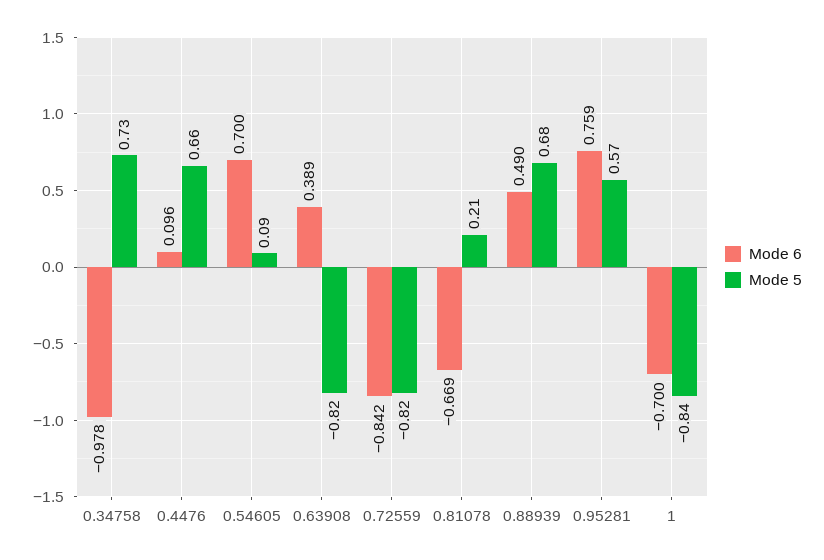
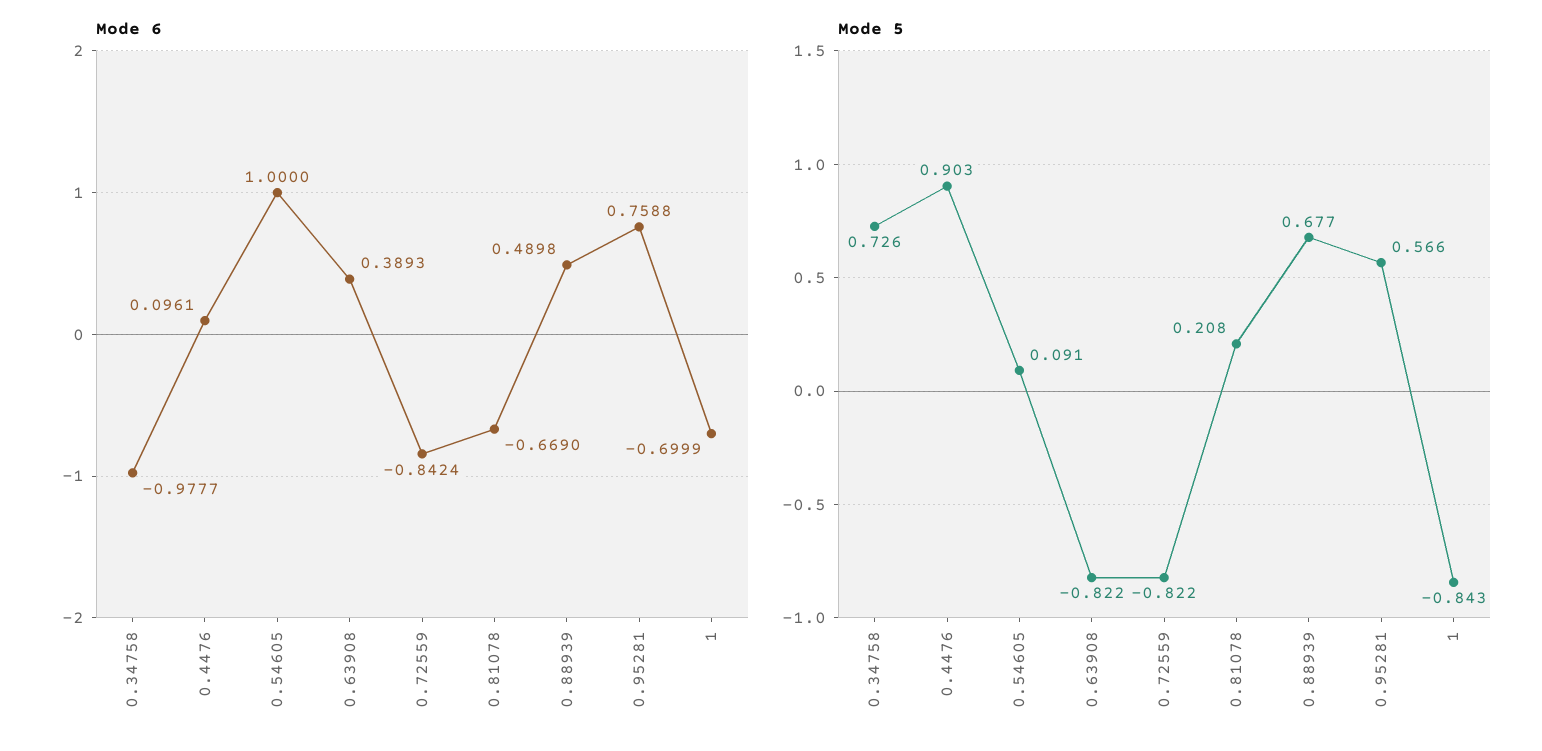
  {
    "Mode 6": {
      "0.34758": -0.9777,
      "0.4476": 0.0961,
-     "0.54605": 0.7,
+     "0.54605": 1,
      "0.63908": 0.3893,
      "0.72559": -0.8424,
      "0.81078": -0.669,
      "0.88939": 0.4898,
      "0.95281": 0.7588,
      "1": -0.6999
    },
    "Mode 5": {
      "0.34758": 0.726,
-     "0.4476": 0.66,
+     "0.4476": 0.903,
      "0.54605": 0.091,
      "0.63908": -0.822,
      "0.72559": -0.822,
      "0.81078": 0.208,
      "0.88939": 0.677,
      "0.95281": 0.566,
      "1": -0.843
    }
  }

